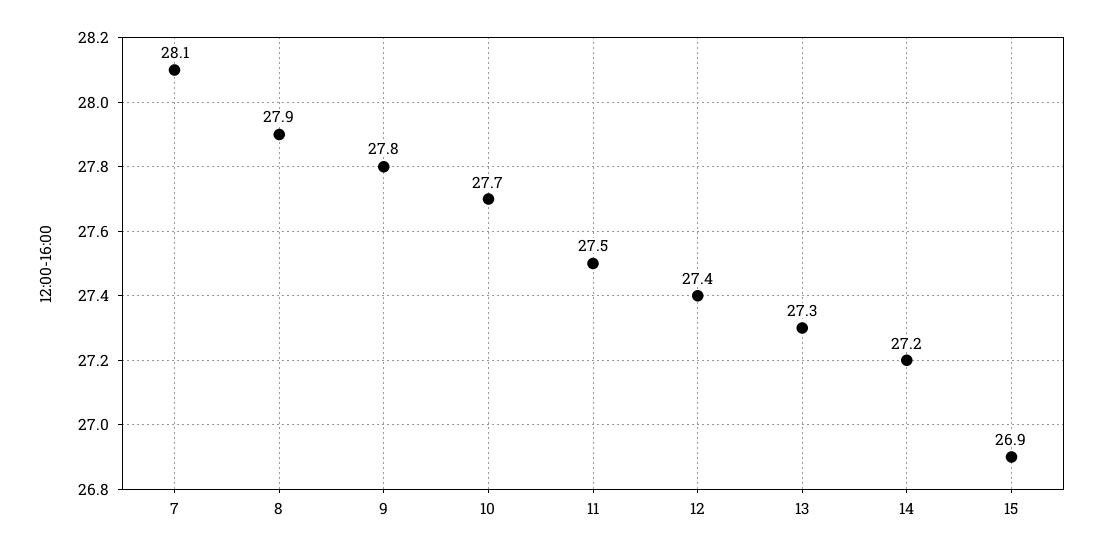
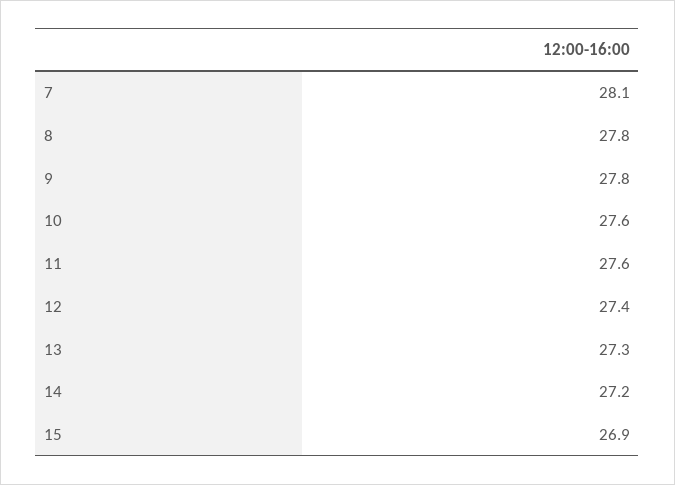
  {
    "7": 28.1,
-   "8": 27.9,
+   "8": 27.8,
    "9": 27.8,
-   "10": 27.7,
+   "10": 27.6,
-   "11": 27.5,
+   "11": 27.6,
    "12": 27.4,
    "13": 27.3,
    "14": 27.2,
    "15": 26.9
  }

